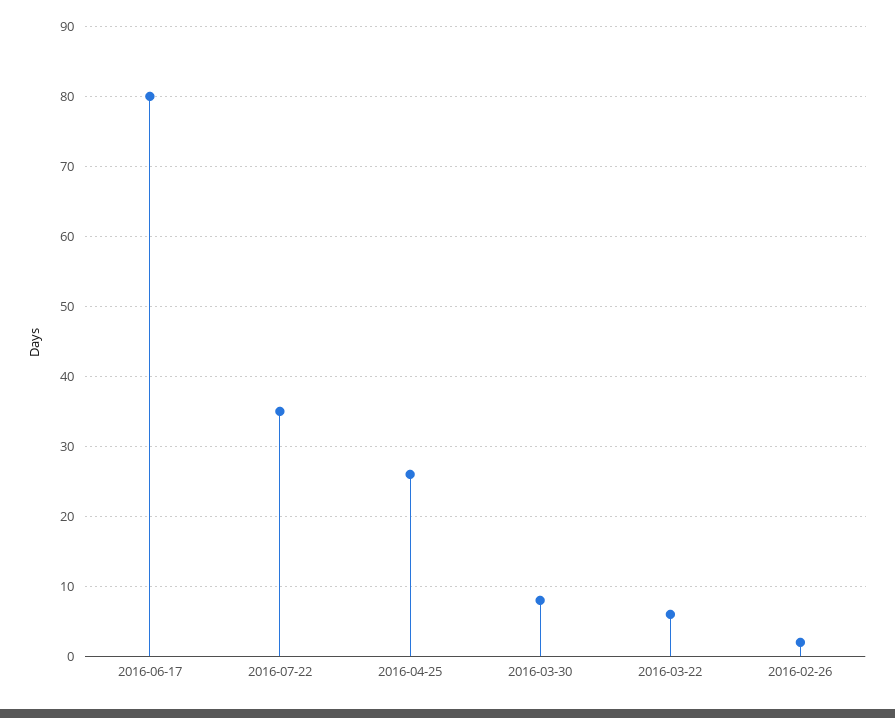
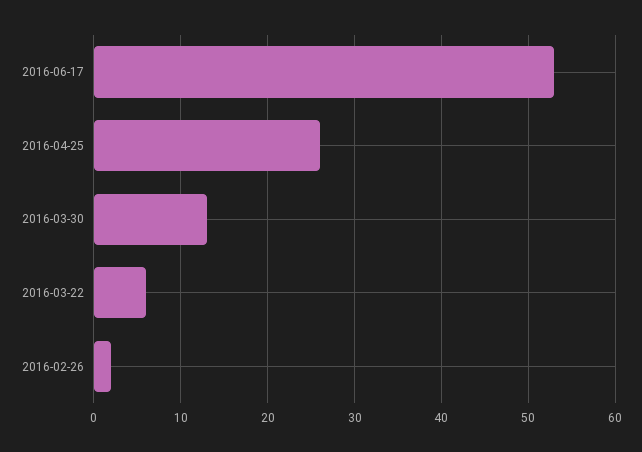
  {
-   "2016-06-17": 80,
+   "2016-06-17": 53,
-   "2016-07-22": 35,
    "2016-04-25": 26,
-   "2016-03-30": 8,
+   "2016-03-30": 13,
    "2016-03-22": 6,
    "2016-02-26": 2
  }

